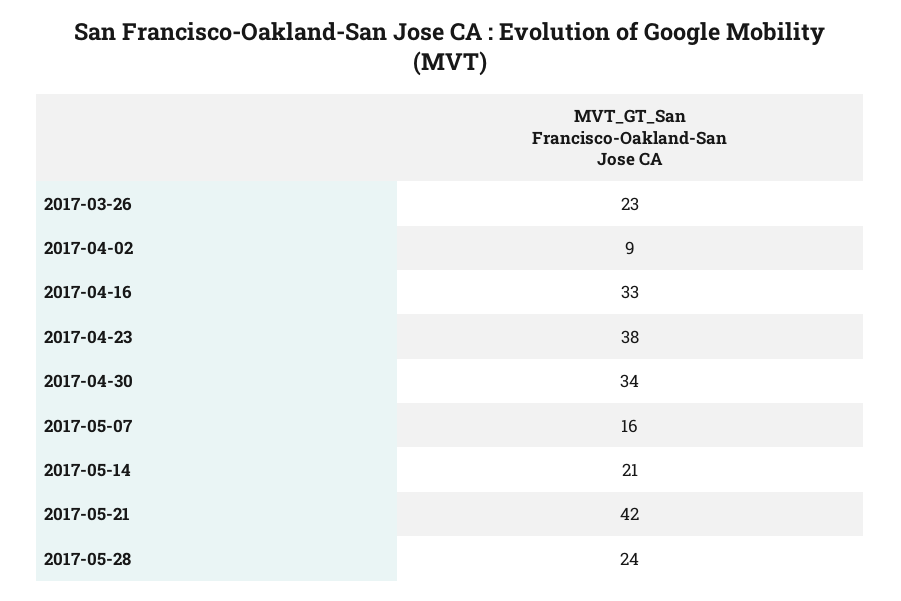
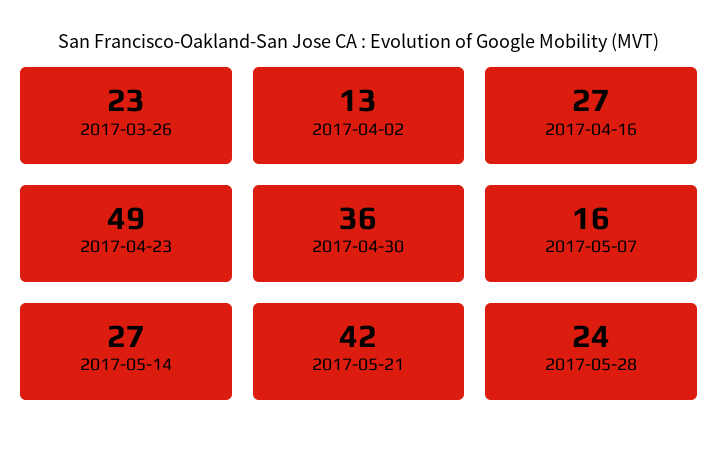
  {
    "2017-03-26": 23,
-   "2017-04-02": 9,
+   "2017-04-02": 13,
-   "2017-04-16": 33,
+   "2017-04-16": 27,
-   "2017-04-23": 38,
+   "2017-04-23": 49,
-   "2017-04-30": 34,
+   "2017-04-30": 36,
    "2017-05-07": 16,
-   "2017-05-14": 21,
+   "2017-05-14": 27,
    "2017-05-21": 42,
    "2017-05-28": 24
  }

